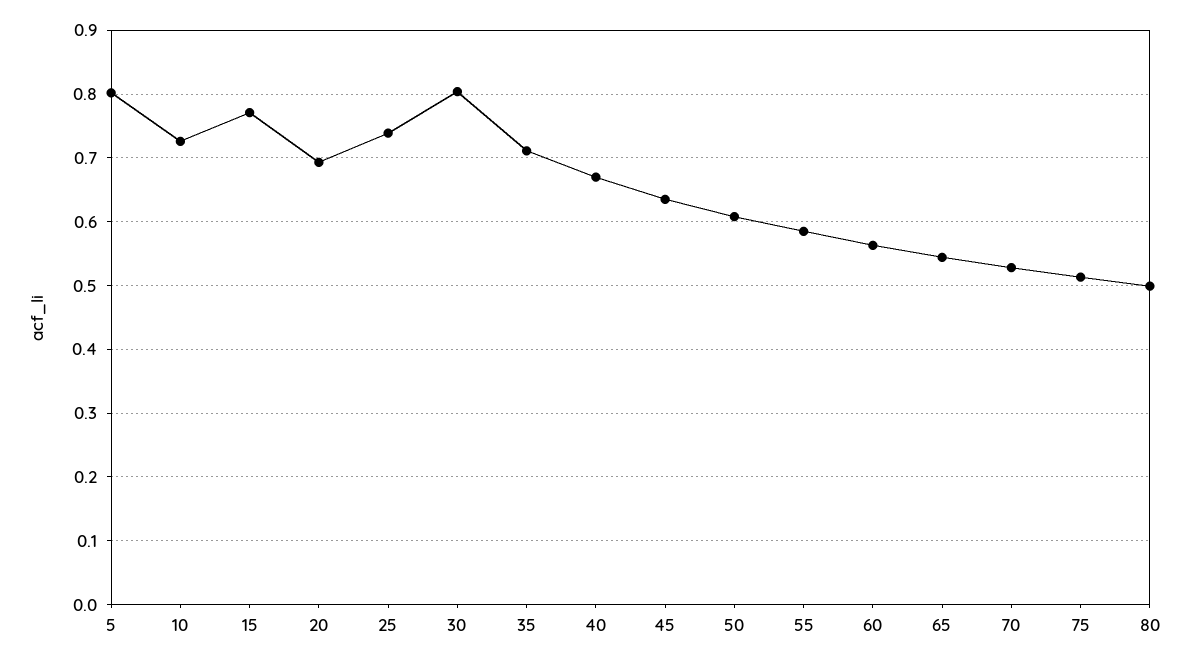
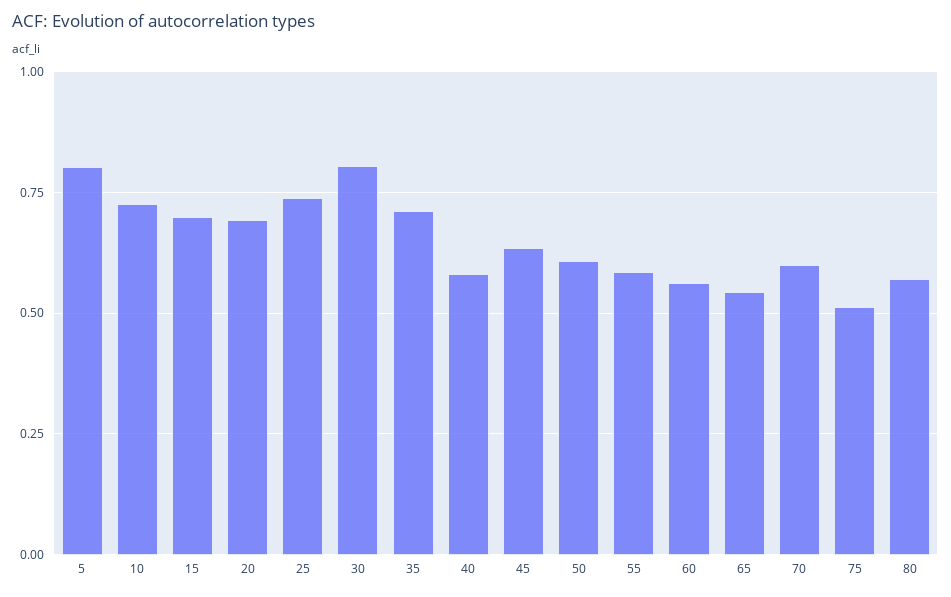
  {
    "5": 0.8,
    "10": 0.73,
-   "15": 0.77,
+   "15": 0.7,
    "20": 0.69,
    "25": 0.74,
    "30": 0.8,
    "35": 0.71,
-   "40": 0.67,
+   "40": 0.575,
    "45": 0.64,
    "50": 0.61,
    "55": 0.59,
    "60": 0.56,
    "65": 0.54,
-   "70": 0.53,
+   "70": 0.6,
    "75": 0.51,
-   "80": 0.5
+   "80": 0.575
  }

